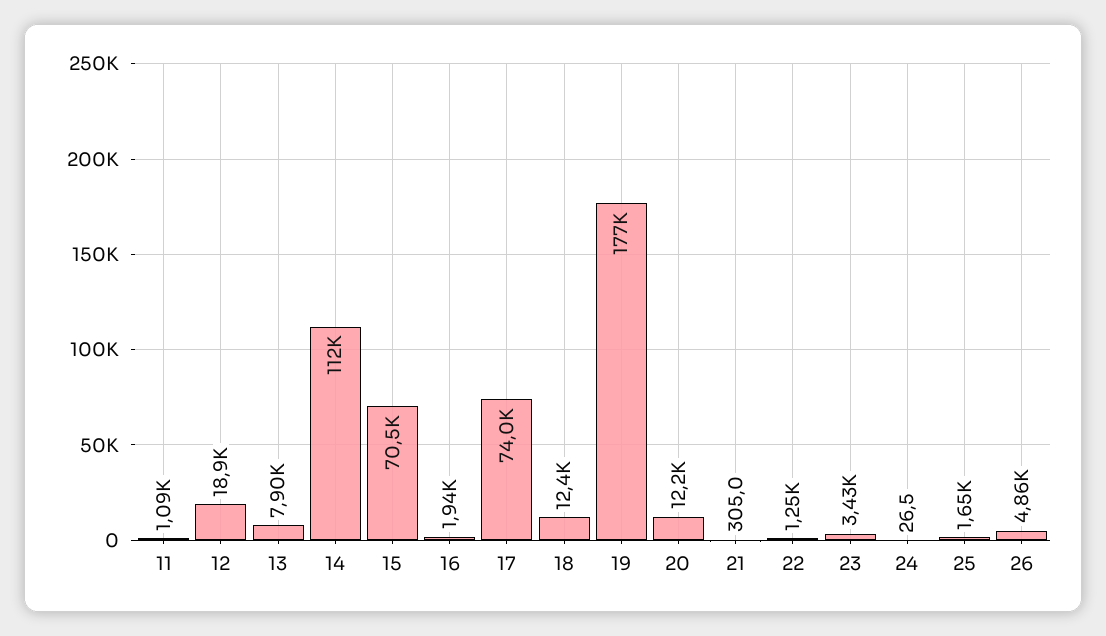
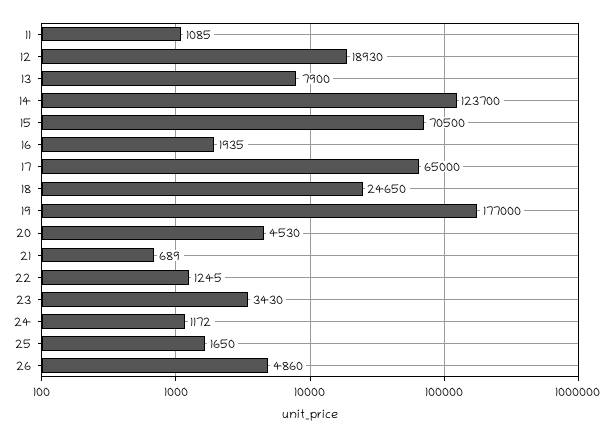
  {
    "11": 1085,
    "12": 18930,
    "13": 7900,
-   "14": 112000,
+   "14": 123700,
    "15": 70500,
    "16": 1935,
-   "17": 74000,
+   "17": 65000,
-   "18": 12400,
+   "18": 24650,
    "19": 177000,
-   "20": 12200,
+   "20": 4530,
-   "21": 305,
+   "21": 689,
    "22": 1245,
    "23": 3430,
-   "24": 26.5,
+   "24": 1172,
    "25": 1650,
    "26": 4860
  }

